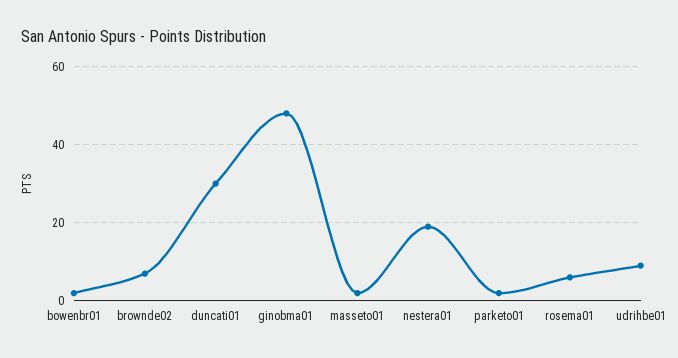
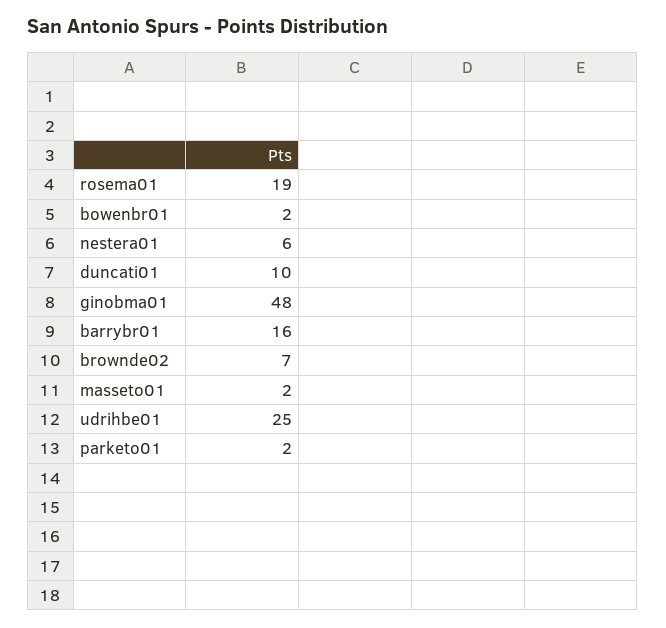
  {
    "bowenbr01": 2,
    "brownde02": 7,
-   "duncati01": 30,
+   "duncati01": 10,
    "ginobma01": 48,
    "masseto01": 2,
-   "nestera01": 20,
+   "nestera01": 6,
    "parketo01": 2,
-   "rosema01": 5,
+   "rosema01": 19,
-   "udrihbe01": 10
+   "udrihbe01": 25,
+   "barrybr01": 16
  }

